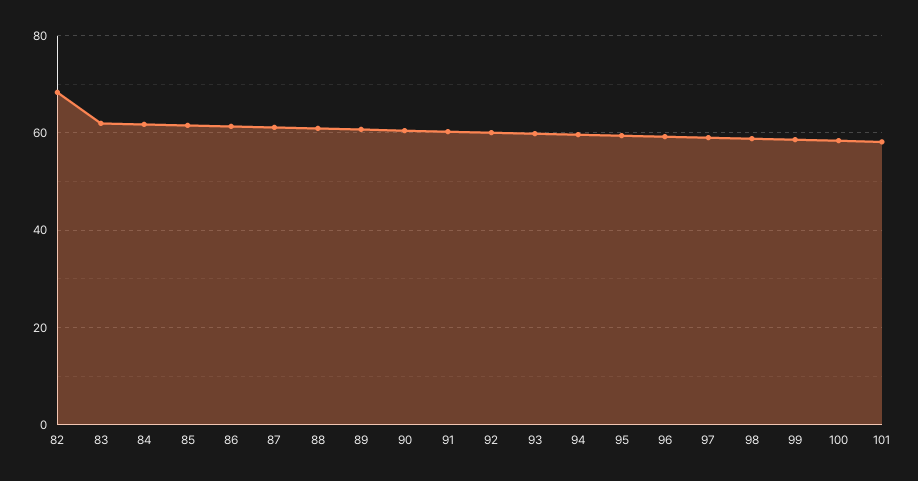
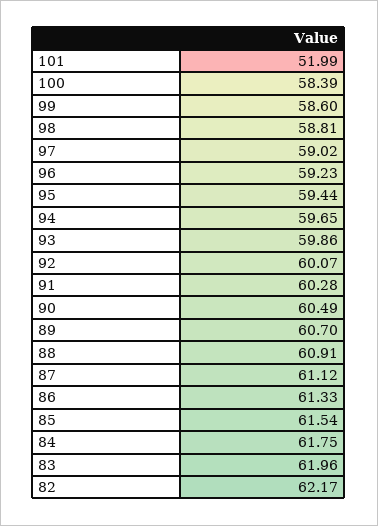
  {
-   "82": 68,
+   "82": 62.17,
    "83": 61.96,
    "84": 61.75,
    "85": 61.54,
    "86": 61.33,
    "87": 61.12,
    "88": 60.91,
    "89": 60.7,
    "90": 60.49,
    "91": 60.28,
    "92": 60.07,
    "93": 59.86,
    "94": 59.65,
    "95": 59.44,
    "96": 59.23,
    "97": 59.02,
    "98": 58.81,
    "99": 58.6,
    "100": 58.39,
-   "101": 58
+   "101": 51.99
  }

